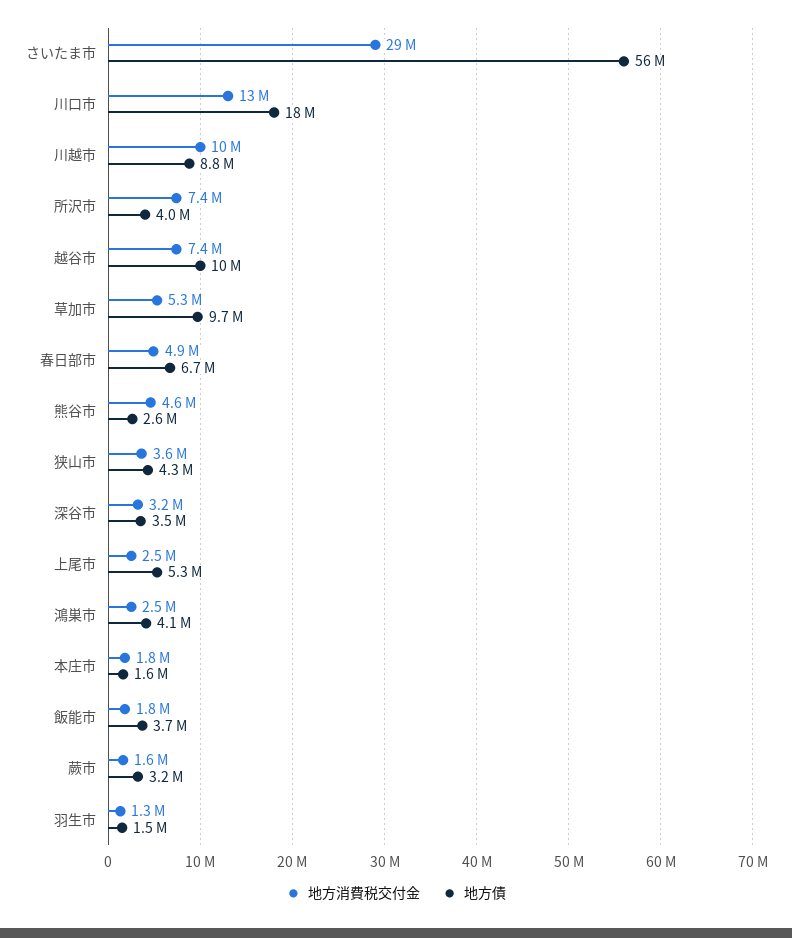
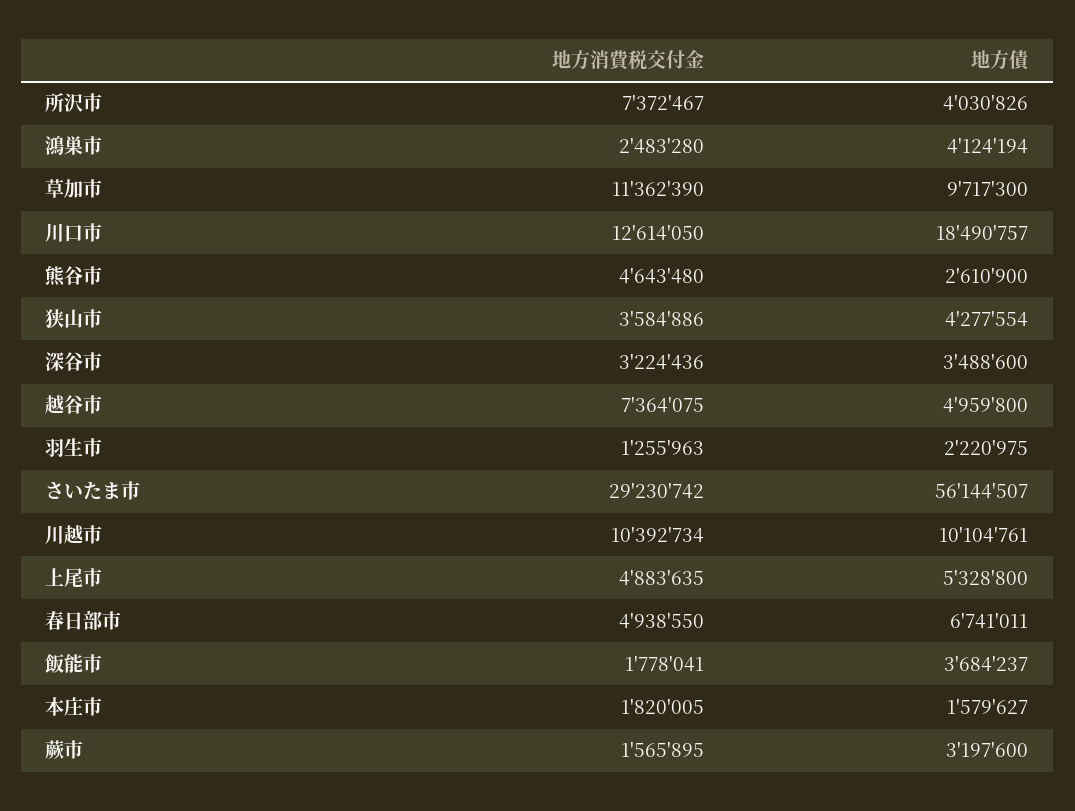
  {
    "地方消費税交付金": {
      "さいたま市": 29230742,
      "川口市": 12614050,
      "川越市": 10392734,
      "所沢市": 7372467,
      "越谷市": 7364075,
-     "草加市": 5300000,
+     "草加市": 11362390,
      "春日部市": 4938550,
      "熊谷市": 4643480,
      "狭山市": 3584886,
      "深谷市": 3224436,
-     "上尾市": 2500000,
+     "上尾市": 4883635,
      "鴻巣市": 2483280,
      "本庄市": 1820005,
      "飯能市": 1778041,
      "蕨市": 1565895,
      "羽生市": 1255963
    },
    "地方債": {
      "さいたま市": 56144507,
      "川口市": 18490757,
-     "川越市": 8800000,
+     "川越市": 10104761,
      "所沢市": 4030826,
-     "越谷市": 10000000,
+     "越谷市": 4959800,
      "草加市": 9717300,
      "春日部市": 6741011,
      "熊谷市": 2610900,
      "狭山市": 4277554,
      "深谷市": 3488600,
      "上尾市": 5328800,
      "鴻巣市": 4124194,
      "本庄市": 1579627,
      "飯能市": 3684237,
      "蕨市": 3197600,
-     "羽生市": 1500000
+     "羽生市": 2220975
    }
  }

